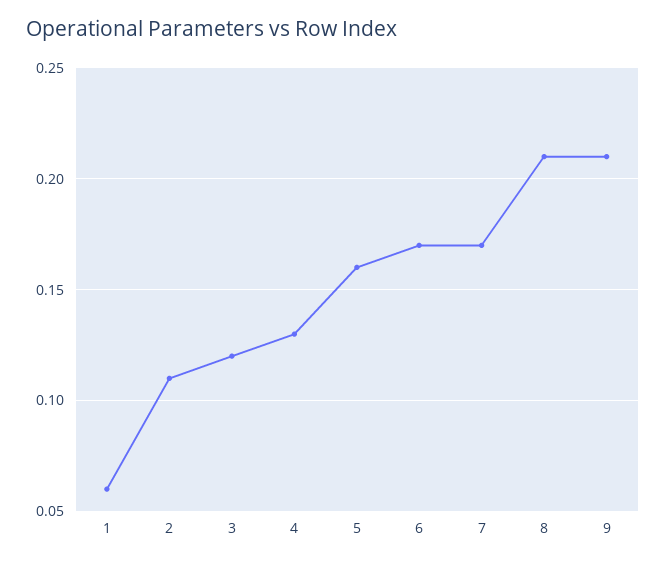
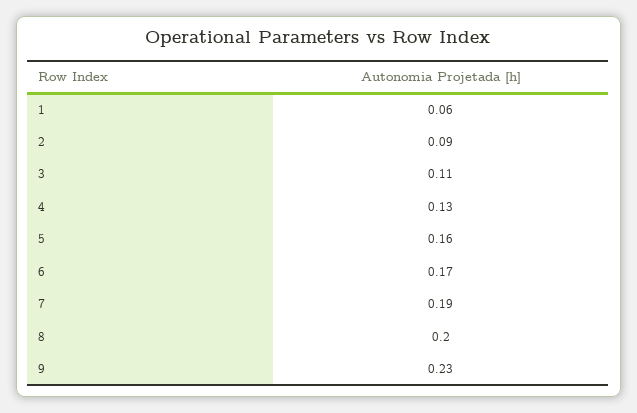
  {
    "1": 0.06,
-   "2": 0.11,
+   "2": 0.09,
-   "3": 0.12,
+   "3": 0.11,
    "4": 0.13,
    "5": 0.16,
    "6": 0.17,
-   "7": 0.17,
+   "7": 0.19,
-   "8": 0.21,
+   "8": 0.2,
-   "9": 0.21
+   "9": 0.23
  }

